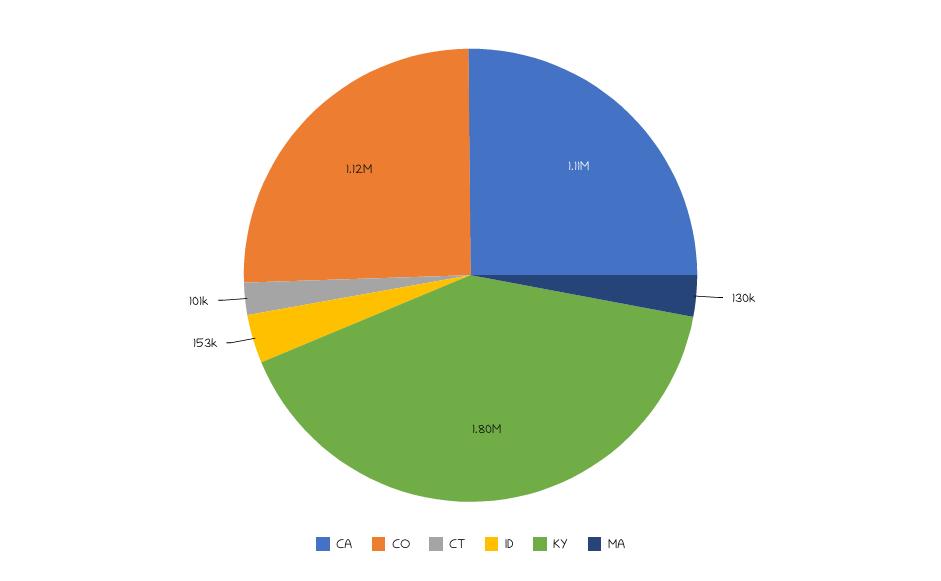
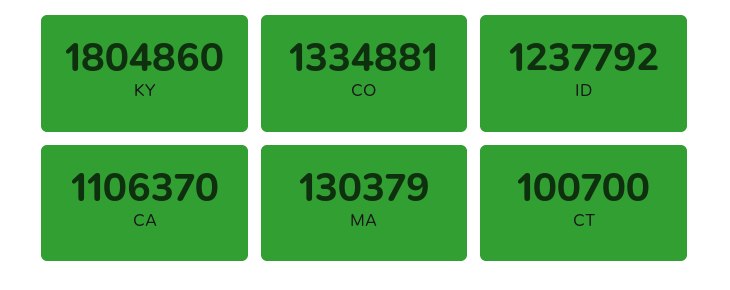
  {
    "CA": 1106370,
-   "CO": 1120000,
+   "CO": 1334881,
    "CT": 100700,
-   "ID": 153000,
+   "ID": 1237792,
    "KY": 1804860,
    "MA": 130379
  }

